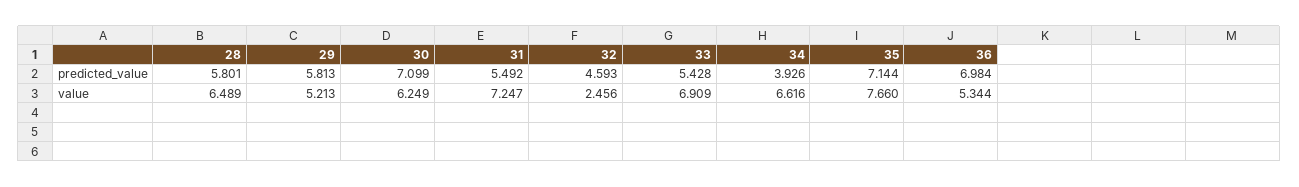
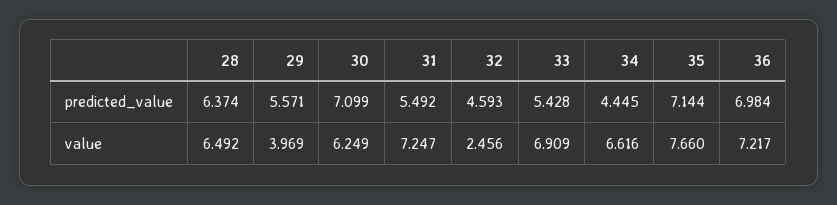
  {
    "28": {
-     "predicted_value": 5.801,
+     "predicted_value": 6.374,
-     "value": 6.489
+     "value": 6.492
    },
    "29": {
-     "predicted_value": 5.813,
+     "predicted_value": 5.571,
-     "value": 5.213
+     "value": 3.969
    },
    "30": {
      "predicted_value": 7.099,
      "value": 6.249
    },
    "31": {
      "predicted_value": 5.492,
      "value": 7.247
    },
    "32": {
      "predicted_value": 4.593,
      "value": 2.456
    },
    "33": {
      "predicted_value": 5.428,
      "value": 6.909
    },
    "34": {
-     "predicted_value": 3.926,
+     "predicted_value": 4.445,
      "value": 6.616
    },
    "35": {
      "predicted_value": 7.144,
      "value": 7.66
    },
    "36": {
      "predicted_value": 6.984,
-     "value": 5.344
+     "value": 7.217
    }
  }

